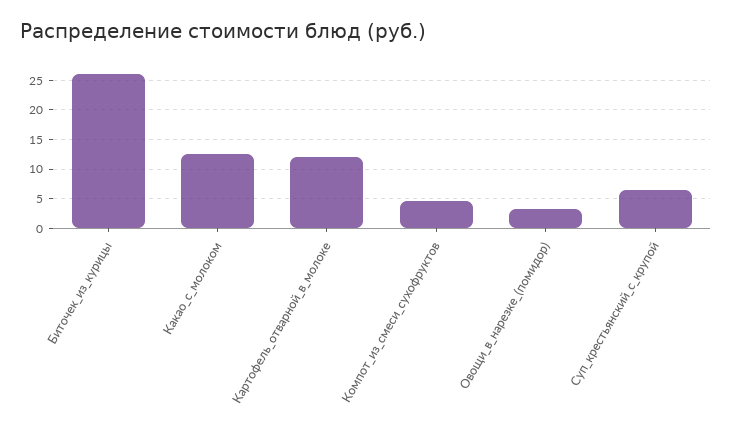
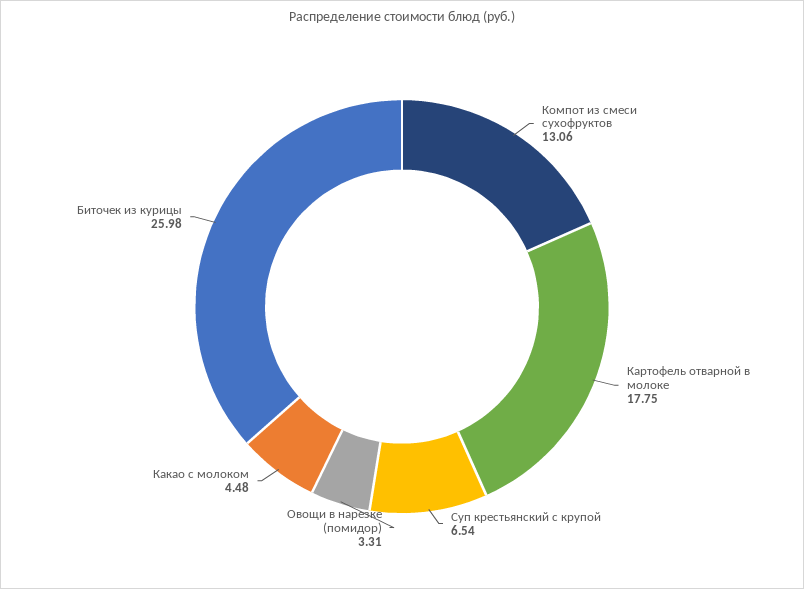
  {
    "Биточек_из_курицы": 25.98,
-   "Какао_с_молоком": 12.5,
+   "Какао_с_молоком": 4.48,
-   "Картофель_отварной_в_молоке": 12.5,
+   "Картофель_отварной_в_молоке": 17.75,
-   "Компот_из_смеси_сухофруктов": 5,
+   "Компот_из_смеси_сухофруктов": 13.06,
    "Овощи_в_нарезке_(помидор)": 3.31,
    "Суп_крестьянский_с_крупой": 6.54
  }

